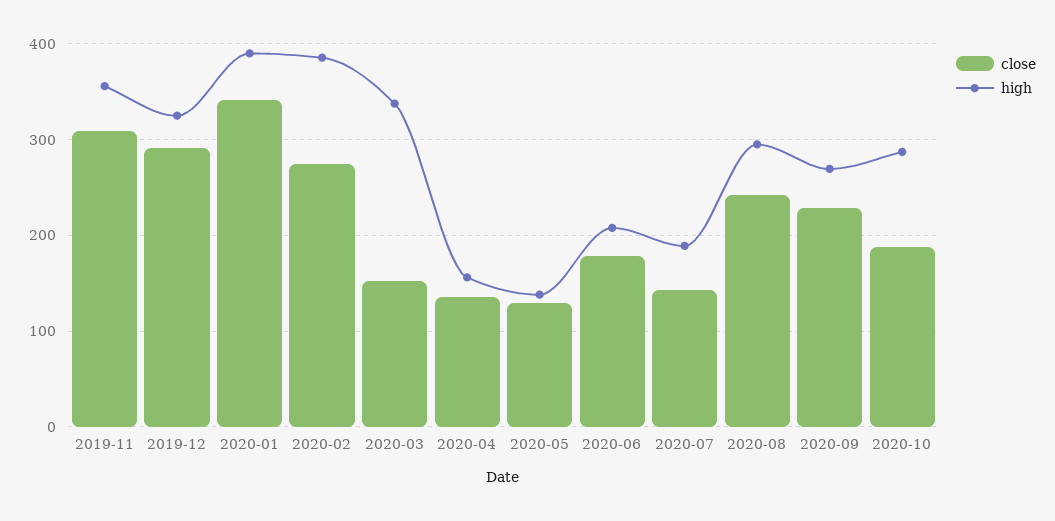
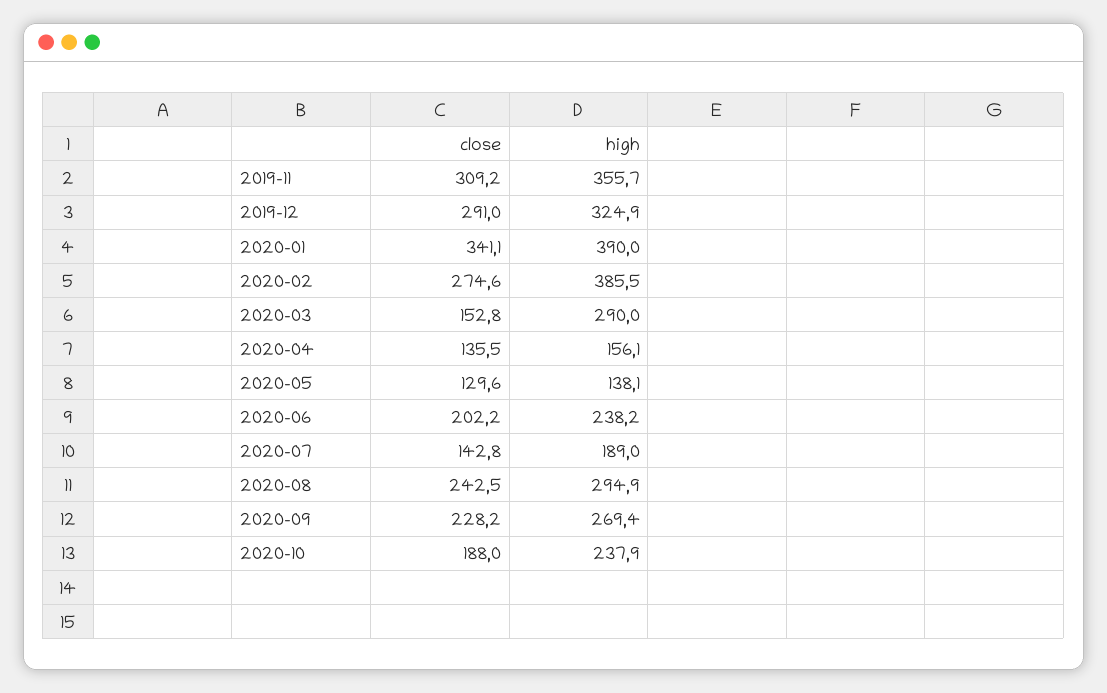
  {
    "close": {
      "2019-11": 309.2,
      "2019-12": 291,
      "2020-01": 341.1,
      "2020-02": 274.6,
      "2020-03": 152.8,
      "2020-04": 135.5,
      "2020-05": 129.6,
-     "2020-06": 180,
+     "2020-06": 202.2,
      "2020-07": 142.8,
      "2020-08": 242.5,
      "2020-09": 228.2,
      "2020-10": 188
    },
    "high": {
      "2019-11": 355.7,
      "2019-12": 324.9,
      "2020-01": 390,
      "2020-02": 385.5,
-     "2020-03": 340,
+     "2020-03": 290,
      "2020-04": 156.1,
      "2020-05": 138.1,
-     "2020-06": 210,
+     "2020-06": 238.2,
      "2020-07": 189,
      "2020-08": 294.9,
      "2020-09": 269.4,
-     "2020-10": 290
+     "2020-10": 237.9
    }
  }

